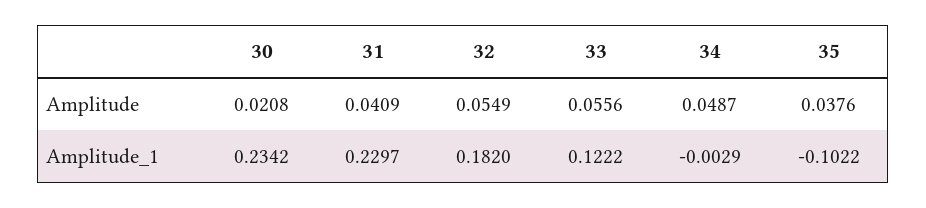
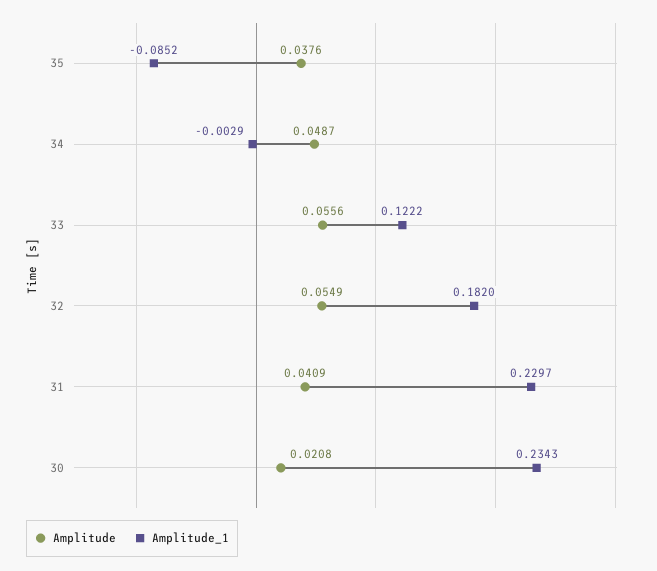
  {
    "Amplitude": {
      "30": 0.0208,
      "31": 0.0409,
      "32": 0.0549,
      "33": 0.0556,
      "34": 0.0487,
      "35": 0.0376
    },
    "Amplitude_1": {
-     "30": 0.2342,
+     "30": 0.2343,
      "31": 0.2297,
      "32": 0.182,
      "33": 0.1222,
      "34": -0.0029,
-     "35": -0.1022
+     "35": -0.0852
    }
  }

